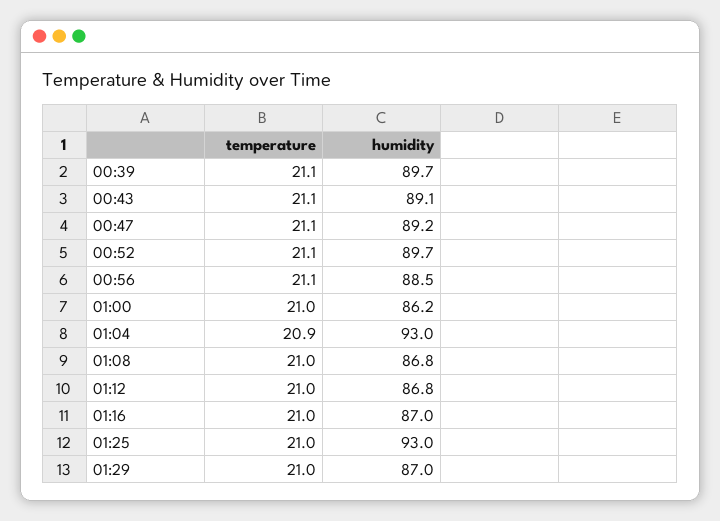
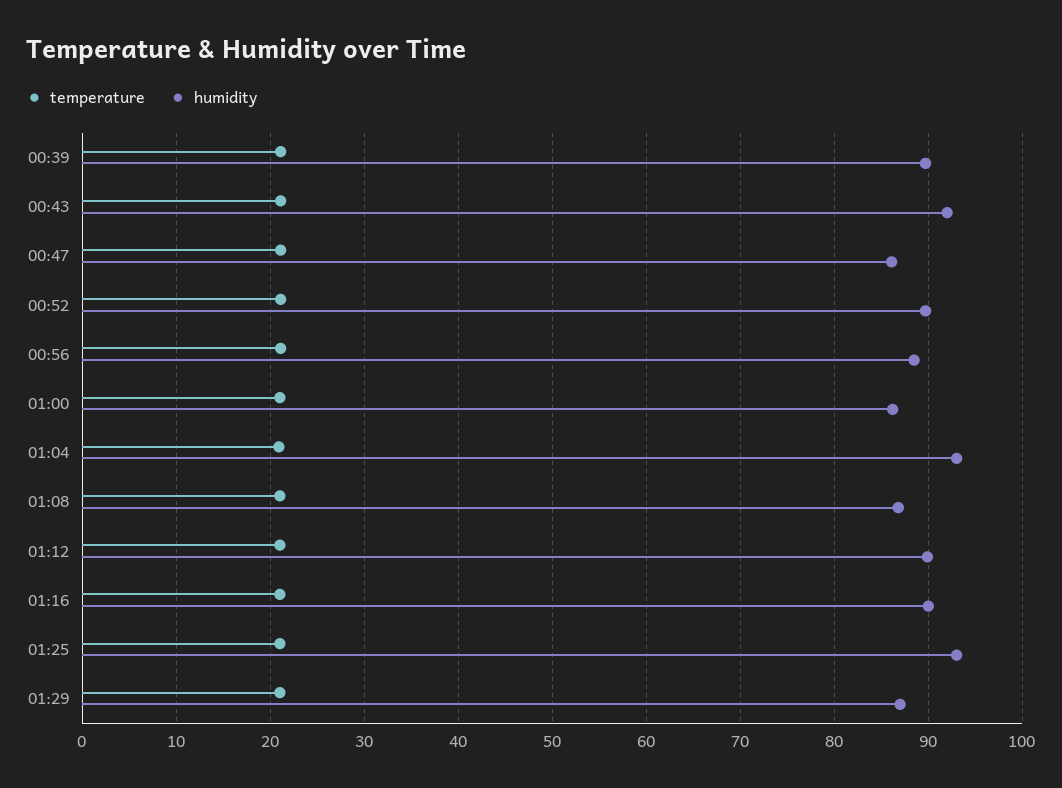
  {
    "temperature": {
      "00:39": 21.1,
      "00:43": 21.1,
      "00:47": 21.1,
      "00:52": 21.1,
      "00:56": 21.1,
      "01:00": 21,
      "01:04": 20.9,
      "01:08": 21,
      "01:12": 21,
      "01:16": 21,
      "01:25": 21,
      "01:29": 21
    },
    "humidity": {
      "00:39": 89.7,
-     "00:43": 89.1,
+     "00:43": 92,
-     "00:47": 89.2,
+     "00:47": 86,
      "00:52": 89.7,
      "00:56": 88.5,
      "01:00": 86.2,
      "01:04": 93,
      "01:08": 86.8,
-     "01:12": 86.8,
+     "01:12": 90,
-     "01:16": 87,
+     "01:16": 90,
      "01:25": 93,
      "01:29": 87
    }
  }

